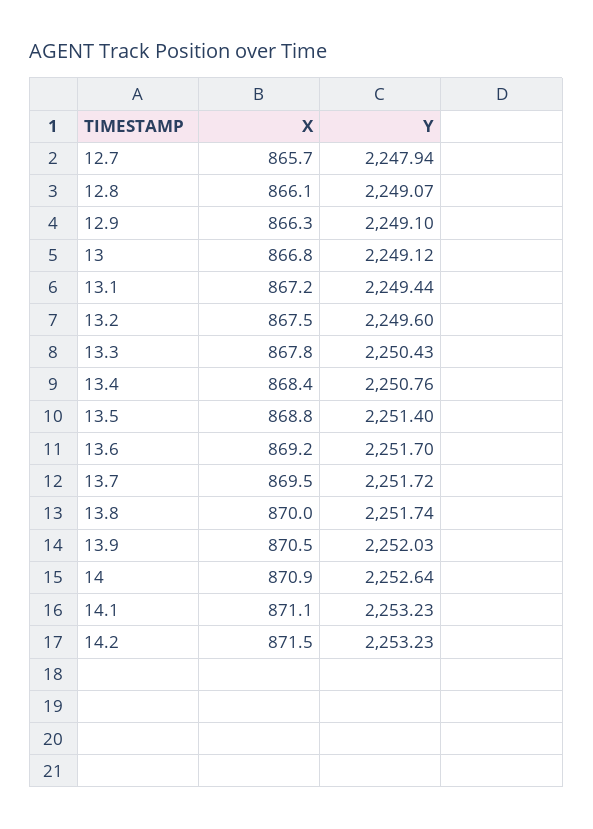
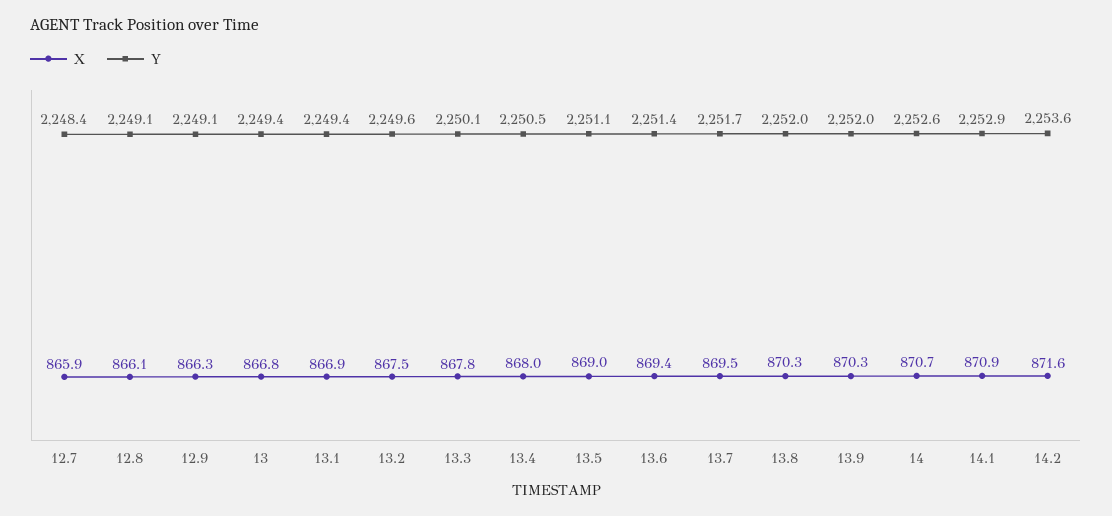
  {
    "X": {
-     "12.7": 865.7,
+     "12.7": 865.9,
      "12.8": 866.1,
      "12.9": 866.3,
      "13": 866.8,
-     "13.1": 867.2,
+     "13.1": 866.9,
      "13.2": 867.5,
      "13.3": 867.8,
-     "13.4": 868.4,
+     "13.4": 868,
-     "13.5": 868.8,
+     "13.5": 869,
-     "13.6": 869.2,
+     "13.6": 869.4,
      "13.7": 869.5,
-     "13.8": 870,
+     "13.8": 870.3,
-     "13.9": 870.5,
+     "13.9": 870.3,
-     "14": 870.9,
+     "14": 870.7,
-     "14.1": 871.1,
+     "14.1": 870.9,
-     "14.2": 871.5
+     "14.2": 871.6
    },
    "Y": {
-     "12.7": 2247.94,
+     "12.7": 2248.4,
      "12.8": 2249.07,
      "12.9": 2249.1,
-     "13": 2249.12,
+     "13": 2249.4,
      "13.1": 2249.44,
      "13.2": 2249.6,
-     "13.3": 2250.43,
+     "13.3": 2250.1,
-     "13.4": 2250.76,
+     "13.4": 2250.5,
-     "13.5": 2251.4,
+     "13.5": 2251.1,
-     "13.6": 2251.7,
+     "13.6": 2251.4,
      "13.7": 2251.72,
-     "13.8": 2251.74,
+     "13.8": 2252,
      "13.9": 2252.03,
      "14": 2252.64,
-     "14.1": 2253.23,
+     "14.1": 2252.9,
-     "14.2": 2253.23
+     "14.2": 2253.6
    }
  }

